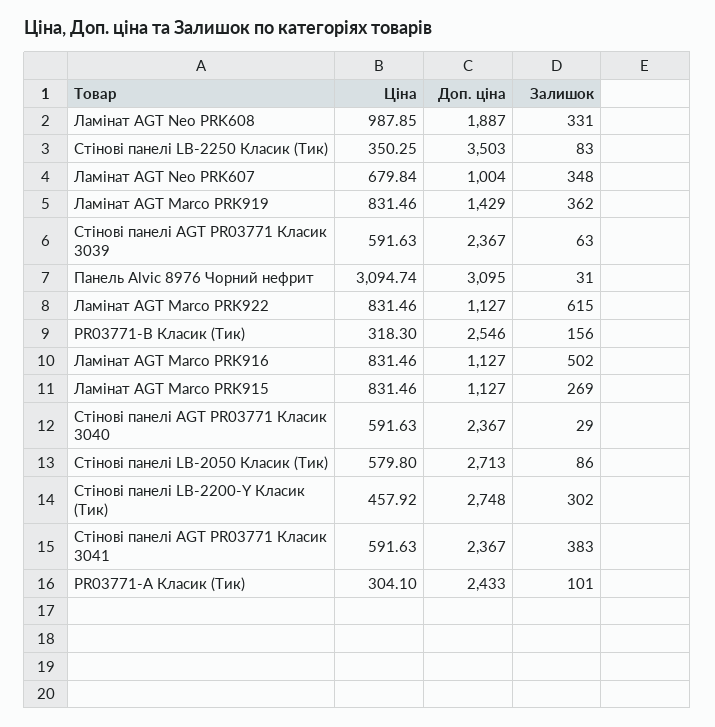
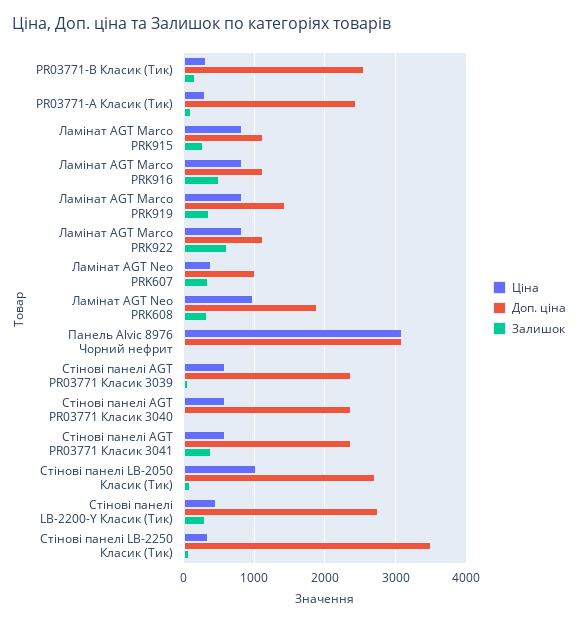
  {
    "Ціна": {
      "Ламінат AGT Neo PRK608": 987.85,
      "Стінові панелі LB-2250 Класик (Тик)": 350.25,
-     "Ламінат AGT Neo PRK607": 679.84,
+     "Ламінат AGT Neo PRK607": 400,
      "Ламінат AGT Marco PRK919": 831.46,
      "Стінові панелі AGT PR03771 Класик 3039": 591.63,
      "Панель Alvic 8976 Чорний нефрит": 3094.74,
      "Ламінат AGT Marco PRK922": 831.46,
      "PR03771-B Класик (Тик)": 318.3,
      "Ламінат AGT Marco PRK916": 831.46,
      "Ламінат AGT Marco PRK915": 831.46,
      "Стінові панелі AGT PR03771 Класик 3040": 591.63,
-     "Стінові панелі LB-2050 Класик (Тик)": 579.8,
+     "Стінові панелі LB-2050 Класик (Тик)": 1000,
      "Стінові панелі LB-2200-Y Класик (Тик)": 457.92,
      "Стінові панелі AGT PR03771 Класик 3041": 591.63,
      "PR03771-А Класик (Тик)": 304.1
    },
    "Доп. ціна": {
      "Ламінат AGT Neo PRK608": 1887,
      "Стінові панелі LB-2250 Класик (Тик)": 3503,
      "Ламінат AGT Neo PRK607": 1004,
      "Ламінат AGT Marco PRK919": 1429,
      "Стінові панелі AGT PR03771 Класик 3039": 2367,
      "Панель Alvic 8976 Чорний нефрит": 3095,
      "Ламінат AGT Marco PRK922": 1127,
      "PR03771-B Класик (Тик)": 2546,
      "Ламінат AGT Marco PRK916": 1127,
      "Ламінат AGT Marco PRK915": 1127,
      "Стінові панелі AGT PR03771 Класик 3040": 2367,
      "Стінові панелі LB-2050 Класик (Тик)": 2713,
      "Стінові панелі LB-2200-Y Класик (Тик)": 2748,
      "Стінові панелі AGT PR03771 Класик 3041": 2367,
      "PR03771-А Класик (Тик)": 2433
    },
    "Залишок": {
      "Ламінат AGT Neo PRK608": 331,
      "Стінові панелі LB-2250 Класик (Тик)": 83,
      "Ламінат AGT Neo PRK607": 348,
      "Ламінат AGT Marco PRK919": 362,
      "Стінові панелі AGT PR03771 Класик 3039": 63,
      "Панель Alvic 8976 Чорний нефрит": 31,
      "Ламінат AGT Marco PRK922": 615,
      "PR03771-B Класик (Тик)": 156,
      "Ламінат AGT Marco PRK916": 502,
      "Ламінат AGT Marco PRK915": 269,
      "Стінові панелі AGT PR03771 Класик 3040": 29,
      "Стінові панелі LB-2050 Класик (Тик)": 86,
      "Стінові панелі LB-2200-Y Класик (Тик)": 302,
      "Стінові панелі AGT PR03771 Класик 3041": 383,
      "PR03771-А Класик (Тик)": 101
    }
  }

